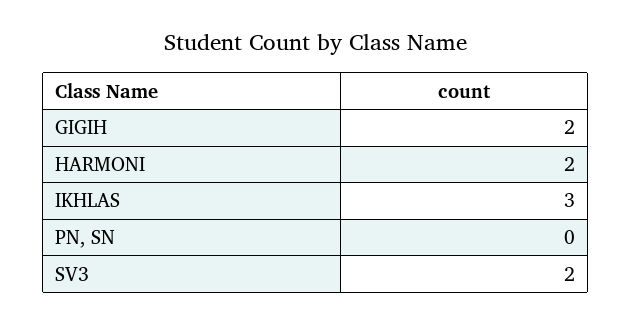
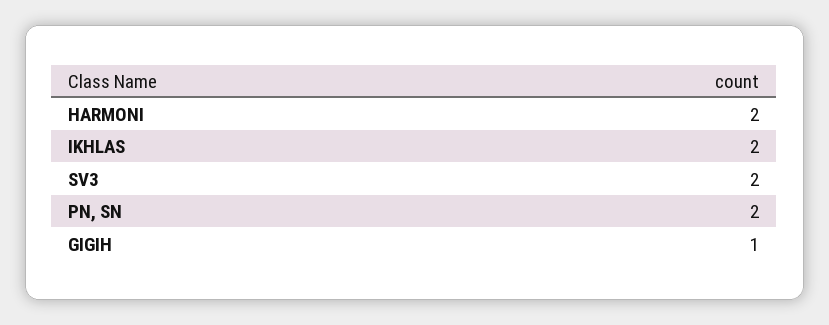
  {
-   "GIGIH": 2,
+   "GIGIH": 1,
    "HARMONI": 2,
-   "IKHLAS": 3,
+   "IKHLAS": 2,
-   "PN, SN": 0,
+   "PN, SN": 2,
    "SV3": 2
  }

